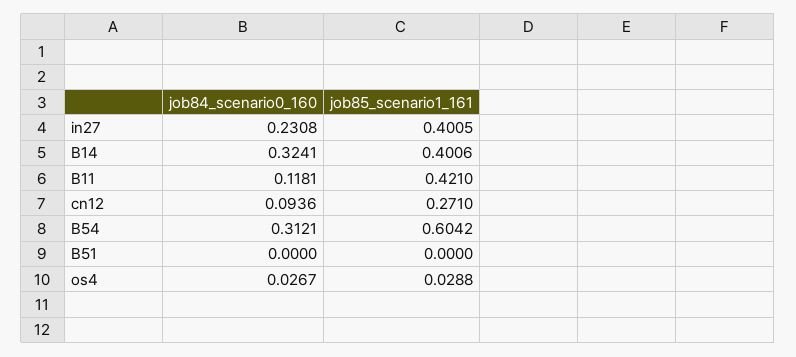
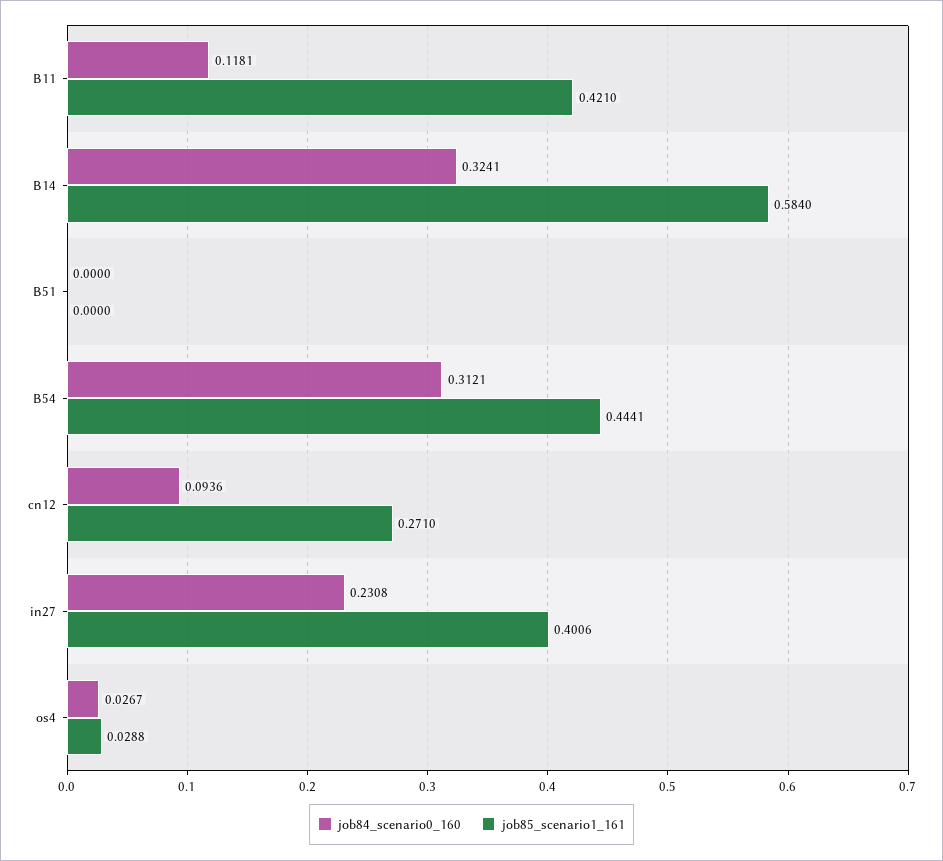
  {
    "job84_scenario0_160": {
      "in27": 0.2308,
      "B14": 0.3241,
      "B11": 0.1181,
      "cn12": 0.0936,
      "B54": 0.3121,
      "B51": 0,
      "os4": 0.0267
    },
    "job85_scenario1_161": {
-     "in27": 0.4005,
+     "in27": 0.4006,
-     "B14": 0.4006,
+     "B14": 0.584,
      "B11": 0.421,
      "cn12": 0.271,
-     "B54": 0.6042,
+     "B54": 0.4441,
      "B51": 0,
      "os4": 0.0288
    }
  }

